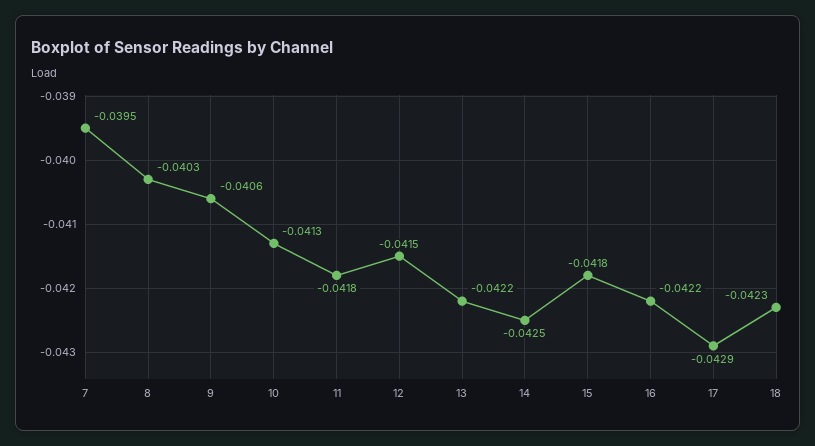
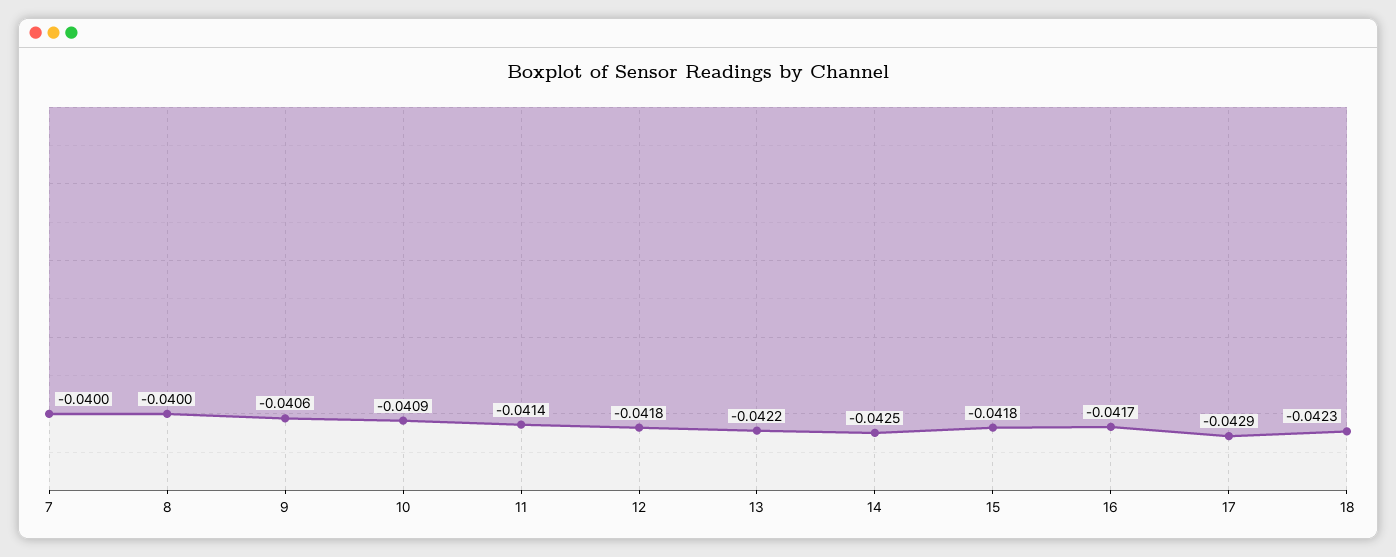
  {
-   "7": -0.0395,
+   "7": -0.04,
-   "8": -0.0403,
+   "8": -0.04,
    "9": -0.0406,
-   "10": -0.0413,
+   "10": -0.0409,
-   "11": -0.0418,
+   "11": -0.0414,
-   "12": -0.0415,
+   "12": -0.0418,
    "13": -0.0422,
    "14": -0.0425,
    "15": -0.0418,
-   "16": -0.0422,
+   "16": -0.0417,
    "17": -0.0429,
    "18": -0.0423
  }

